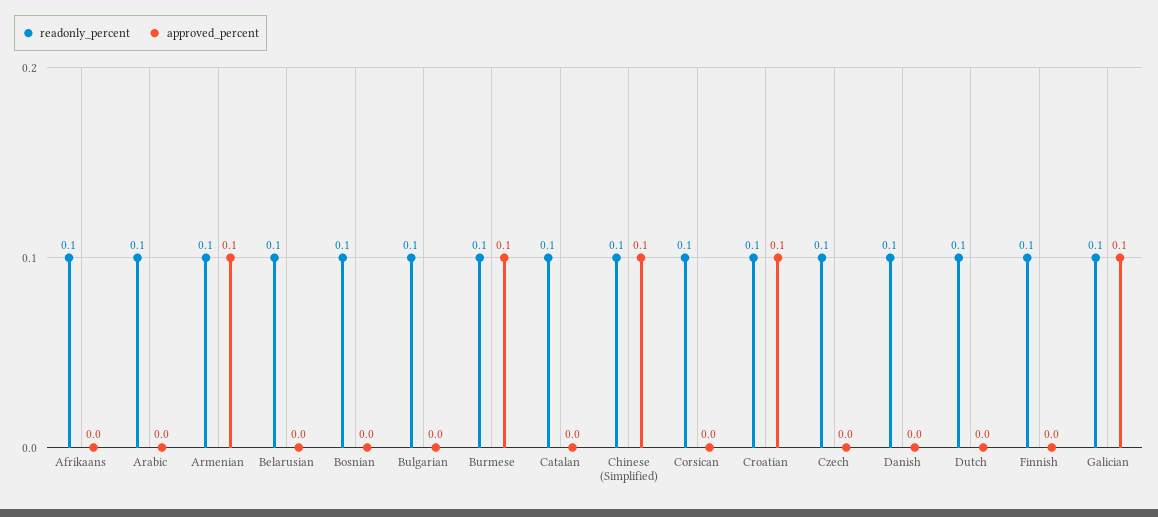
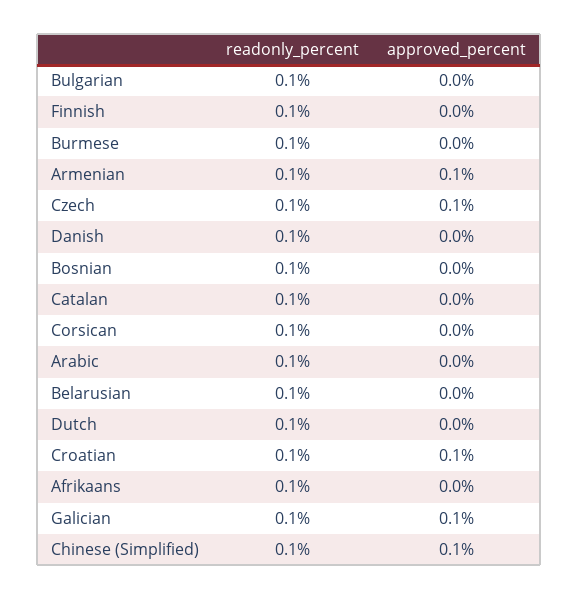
  {
    "readonly_percent": {
      "Afrikaans": 0.1,
      "Arabic": 0.1,
      "Armenian": 0.1,
      "Belarusian": 0.1,
      "Bosnian": 0.1,
      "Bulgarian": 0.1,
      "Burmese": 0.1,
      "Catalan": 0.1,
      "Chinese (Simplified)": 0.1,
      "Corsican": 0.1,
      "Croatian": 0.1,
      "Czech": 0.1,
      "Danish": 0.1,
      "Dutch": 0.1,
      "Finnish": 0.1,
      "Galician": 0.1
    },
    "approved_percent": {
      "Afrikaans": 0,
      "Arabic": 0,
      "Armenian": 0.1,
      "Belarusian": 0,
      "Bosnian": 0,
      "Bulgarian": 0,
-     "Burmese": 0.1,
+     "Burmese": 0,
      "Catalan": 0,
      "Chinese (Simplified)": 0.1,
      "Corsican": 0,
      "Croatian": 0.1,
-     "Czech": 0,
+     "Czech": 0.1,
      "Danish": 0,
      "Dutch": 0,
      "Finnish": 0,
      "Galician": 0.1
    }
  }

